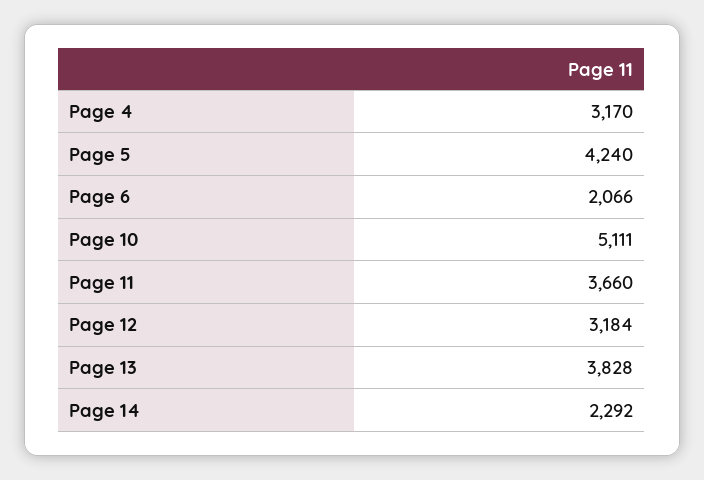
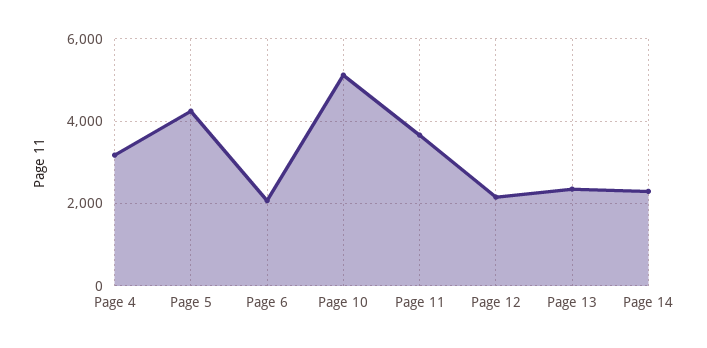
  {
    "Page 4": 3170,
    "Page 5": 4240,
    "Page 6": 2066,
    "Page 10": 5111,
    "Page 11": 3660,
-   "Page 12": 3184,
+   "Page 12": 2200,
-   "Page 13": 3828,
+   "Page 13": 2400,
    "Page 14": 2292
  }

